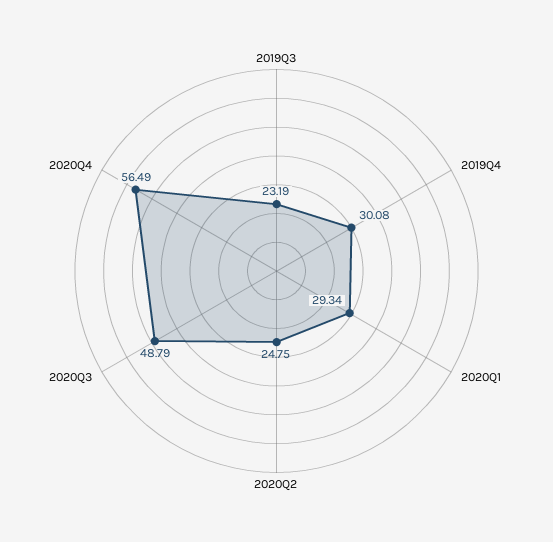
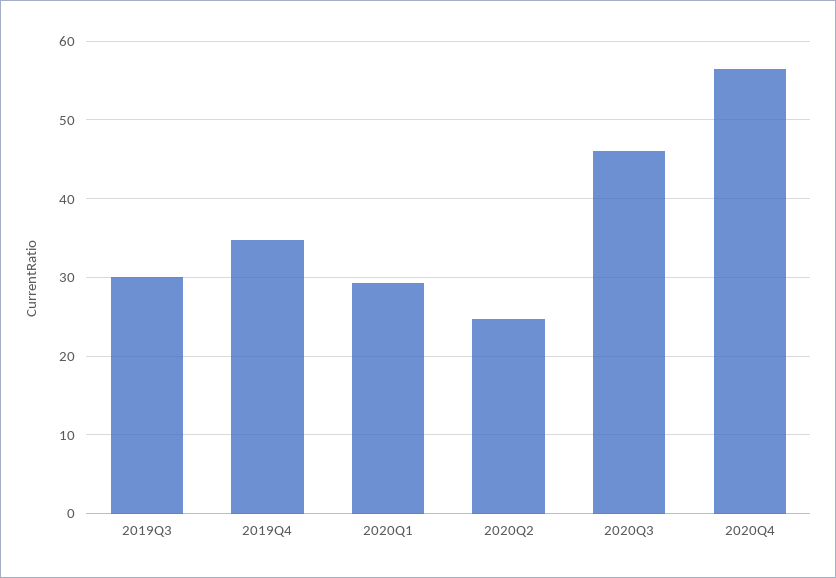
  {
-   "2019Q3": 23.19,
+   "2019Q3": 30,
-   "2019Q4": 30.08,
+   "2019Q4": 35,
    "2020Q1": 29.34,
    "2020Q2": 24.75,
-   "2020Q3": 48.79,
+   "2020Q3": 46,
    "2020Q4": 56.49
  }

